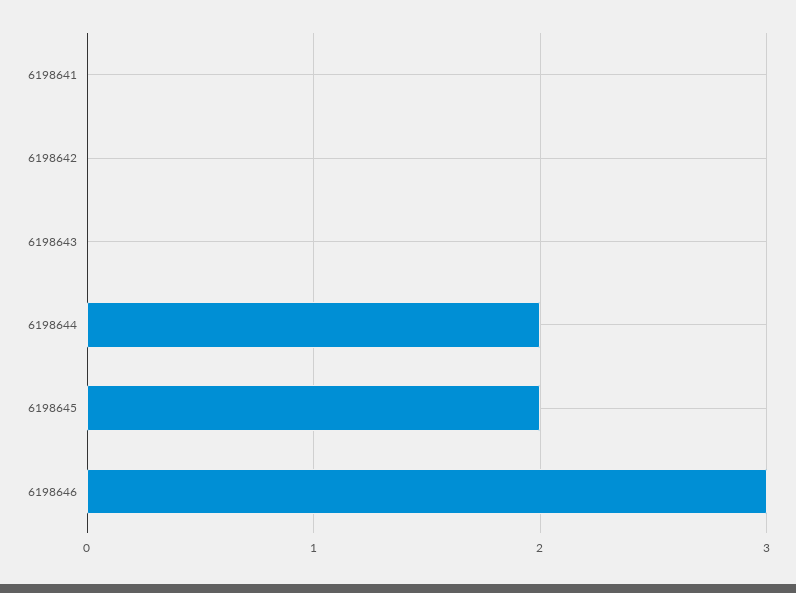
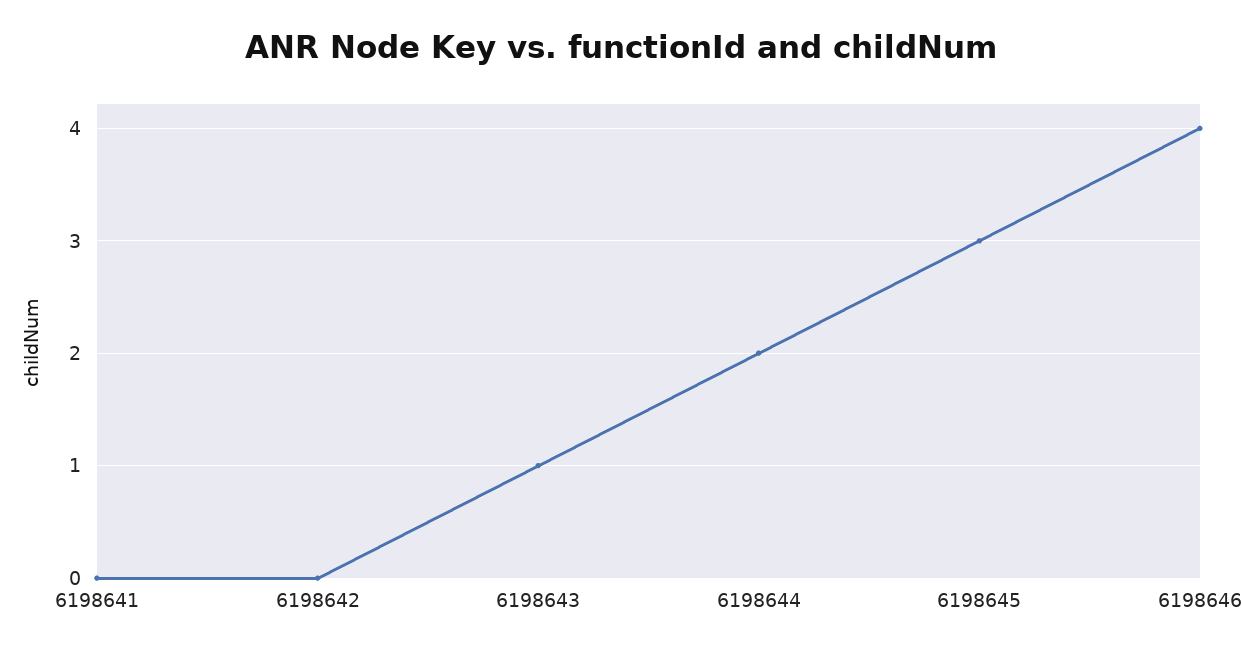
  {
    "6198641": 0,
    "6198642": 0,
-   "6198643": 0,
+   "6198643": 1,
    "6198644": 2,
-   "6198645": 2,
+   "6198645": 3,
-   "6198646": 3
+   "6198646": 4
  }

